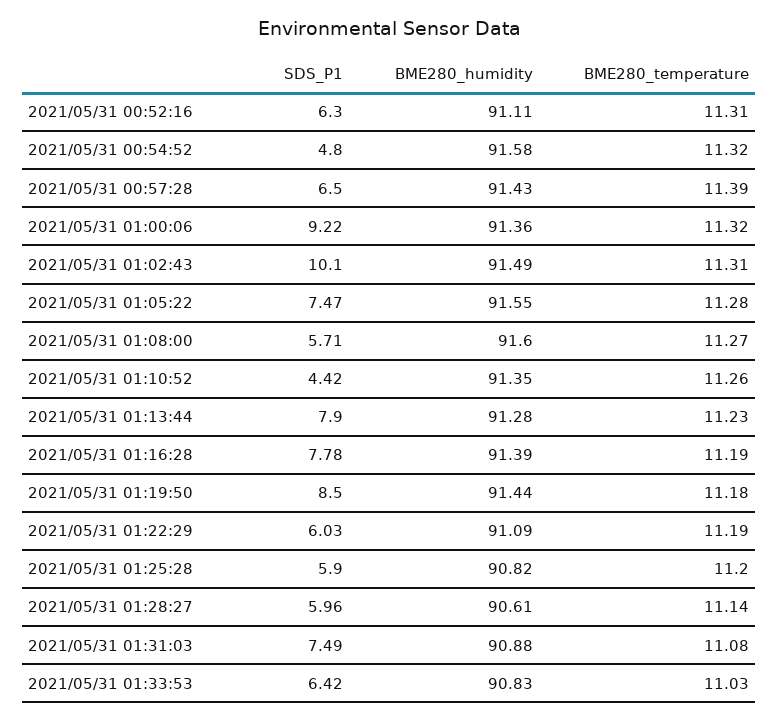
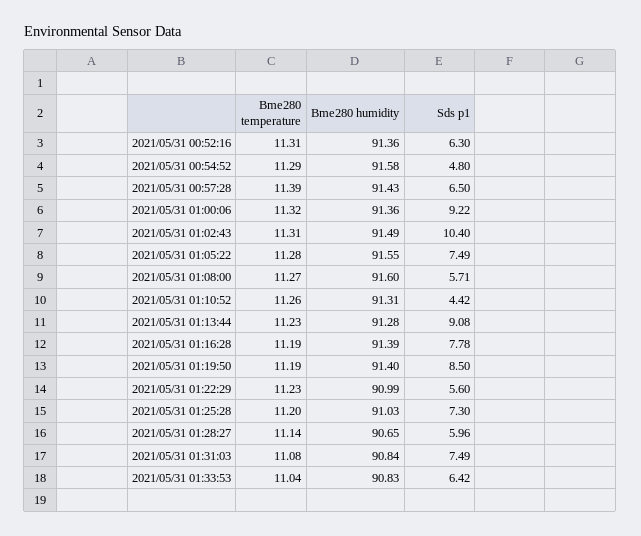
  {
    "SDS_P1": {
      "2021/05/31 00:52:16": 6.3,
      "2021/05/31 00:54:52": 4.8,
      "2021/05/31 00:57:28": 6.5,
      "2021/05/31 01:00:06": 9.22,
-     "2021/05/31 01:02:43": 10.1,
+     "2021/05/31 01:02:43": 10.4,
-     "2021/05/31 01:05:22": 7.47,
+     "2021/05/31 01:05:22": 7.49,
      "2021/05/31 01:08:00": 5.71,
      "2021/05/31 01:10:52": 4.42,
-     "2021/05/31 01:13:44": 7.9,
+     "2021/05/31 01:13:44": 9.08,
      "2021/05/31 01:16:28": 7.78,
      "2021/05/31 01:19:50": 8.5,
-     "2021/05/31 01:22:29": 6.03,
+     "2021/05/31 01:22:29": 5.6,
-     "2021/05/31 01:25:28": 5.9,
+     "2021/05/31 01:25:28": 7.3,
      "2021/05/31 01:28:27": 5.96,
      "2021/05/31 01:31:03": 7.49,
      "2021/05/31 01:33:53": 6.42
    },
    "BME280_humidity": {
-     "2021/05/31 00:52:16": 91.11,
+     "2021/05/31 00:52:16": 91.36,
      "2021/05/31 00:54:52": 91.58,
      "2021/05/31 00:57:28": 91.43,
      "2021/05/31 01:00:06": 91.36,
      "2021/05/31 01:02:43": 91.49,
      "2021/05/31 01:05:22": 91.55,
      "2021/05/31 01:08:00": 91.6,
-     "2021/05/31 01:10:52": 91.35,
+     "2021/05/31 01:10:52": 91.31,
      "2021/05/31 01:13:44": 91.28,
      "2021/05/31 01:16:28": 91.39,
-     "2021/05/31 01:19:50": 91.44,
+     "2021/05/31 01:19:50": 91.4,
-     "2021/05/31 01:22:29": 91.09,
+     "2021/05/31 01:22:29": 90.99,
-     "2021/05/31 01:25:28": 90.82,
+     "2021/05/31 01:25:28": 91.03,
-     "2021/05/31 01:28:27": 90.61,
+     "2021/05/31 01:28:27": 90.65,
-     "2021/05/31 01:31:03": 90.88,
+     "2021/05/31 01:31:03": 90.84,
      "2021/05/31 01:33:53": 90.83
    },
    "BME280_temperature": {
      "2021/05/31 00:52:16": 11.31,
-     "2021/05/31 00:54:52": 11.32,
+     "2021/05/31 00:54:52": 11.29,
      "2021/05/31 00:57:28": 11.39,
      "2021/05/31 01:00:06": 11.32,
      "2021/05/31 01:02:43": 11.31,
      "2021/05/31 01:05:22": 11.28,
      "2021/05/31 01:08:00": 11.27,
      "2021/05/31 01:10:52": 11.26,
      "2021/05/31 01:13:44": 11.23,
      "2021/05/31 01:16:28": 11.19,
-     "2021/05/31 01:19:50": 11.18,
+     "2021/05/31 01:19:50": 11.19,
-     "2021/05/31 01:22:29": 11.19,
+     "2021/05/31 01:22:29": 11.23,
      "2021/05/31 01:25:28": 11.2,
      "2021/05/31 01:28:27": 11.14,
      "2021/05/31 01:31:03": 11.08,
-     "2021/05/31 01:33:53": 11.03
+     "2021/05/31 01:33:53": 11.04
    }
  }

